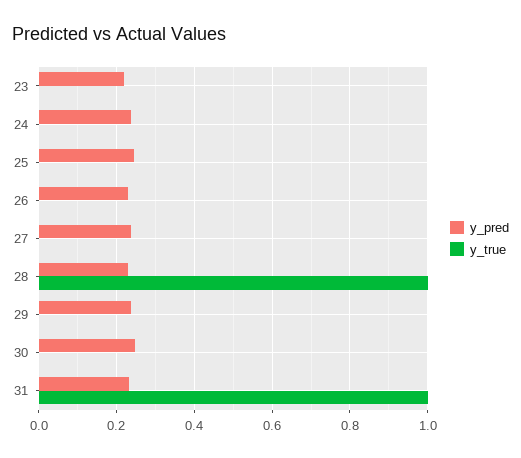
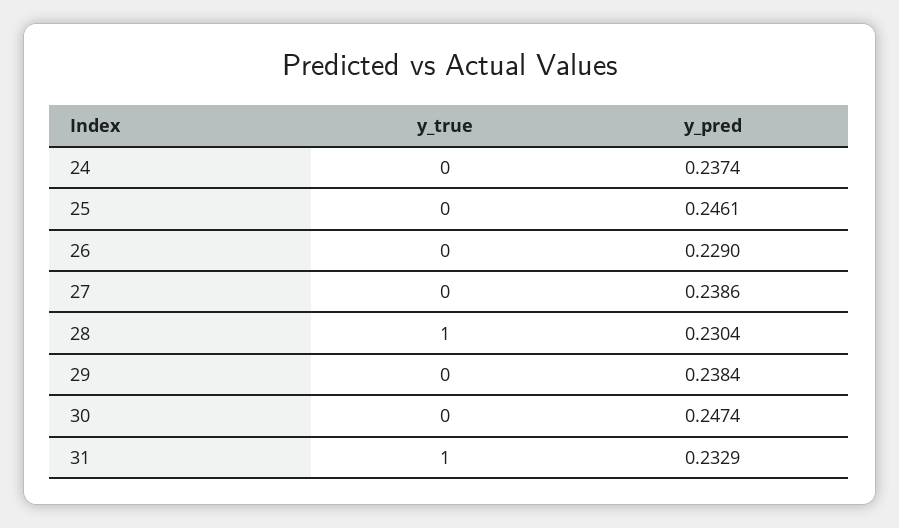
  {
    "y_pred": {
-     "23": 0.22,
      "24": 0.2374,
      "25": 0.2461,
      "26": 0.229,
      "27": 0.2386,
      "28": 0.2304,
      "29": 0.2384,
      "30": 0.2474,
      "31": 0.2329
    },
    "y_true": {
-     "23": 0,
      "24": 0,
      "25": 0,
      "26": 0,
      "27": 0,
      "28": 1,
      "29": 0,
      "30": 0,
      "31": 1
    }
  }

